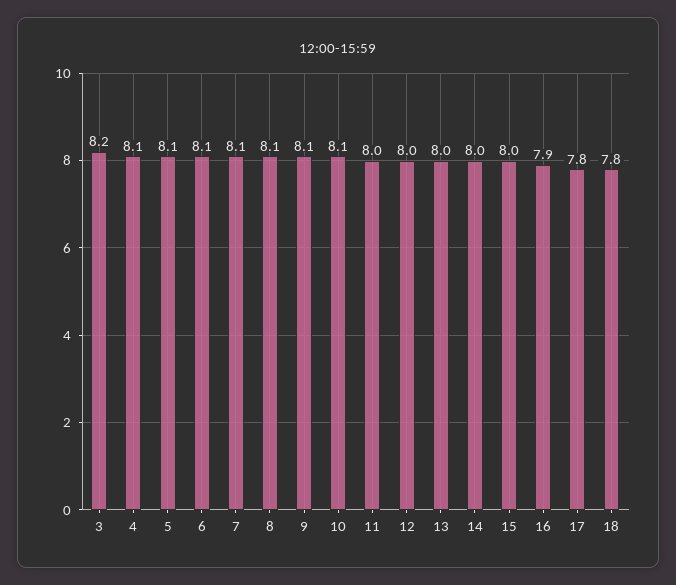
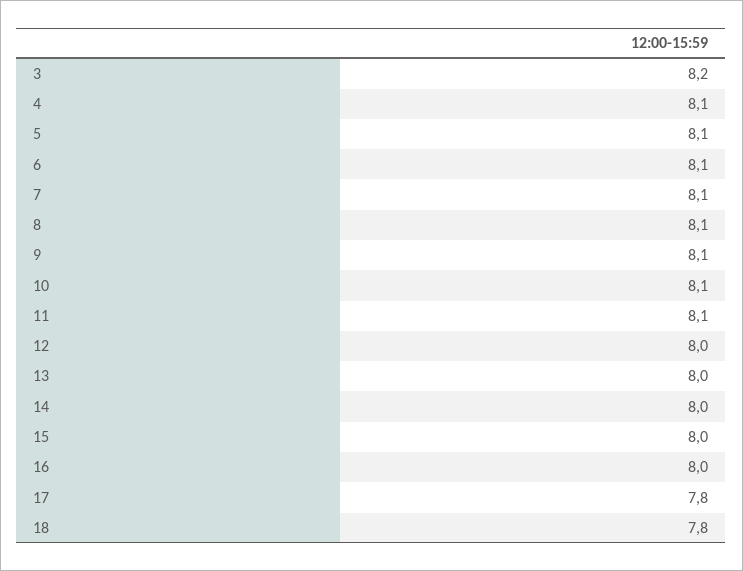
  {
    "3": 8.2,
    "4": 8.1,
    "5": 8.1,
    "6": 8.1,
    "7": 8.1,
    "8": 8.1,
    "9": 8.1,
    "10": 8.1,
-   "11": 8,
+   "11": 8.1,
    "12": 8,
    "13": 8,
    "14": 8,
    "15": 8,
-   "16": 7.9,
+   "16": 8,
    "17": 7.8,
    "18": 7.8
  }

